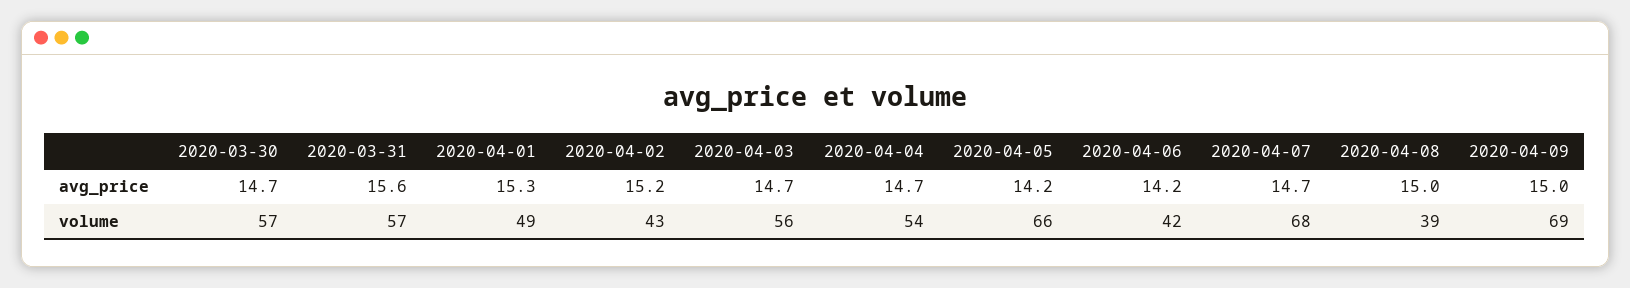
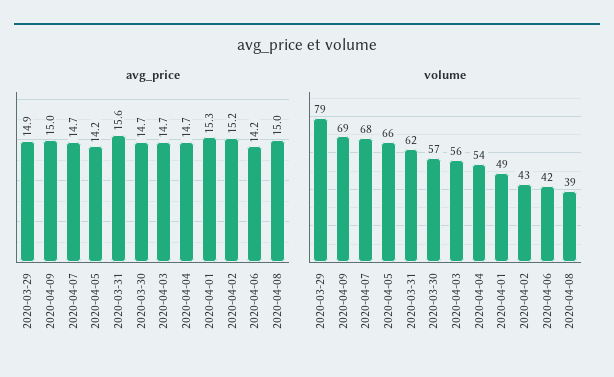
  {
    "avg_price": {
      "2020-03-30": 14.7,
      "2020-03-31": 15.6,
      "2020-04-01": 15.3,
      "2020-04-02": 15.2,
      "2020-04-03": 14.7,
      "2020-04-04": 14.7,
      "2020-04-05": 14.2,
      "2020-04-06": 14.2,
      "2020-04-07": 14.7,
      "2020-04-08": 15,
-     "2020-04-09": 15
+     "2020-04-09": 15,
+     "2020-03-29": 14.9
    },
    "volume": {
      "2020-03-30": 57,
-     "2020-03-31": 57,
+     "2020-03-31": 62,
      "2020-04-01": 49,
      "2020-04-02": 43,
      "2020-04-03": 56,
      "2020-04-04": 54,
      "2020-04-05": 66,
      "2020-04-06": 42,
      "2020-04-07": 68,
      "2020-04-08": 39,
-     "2020-04-09": 69
+     "2020-04-09": 69,
+     "2020-03-29": 79
    }
  }

